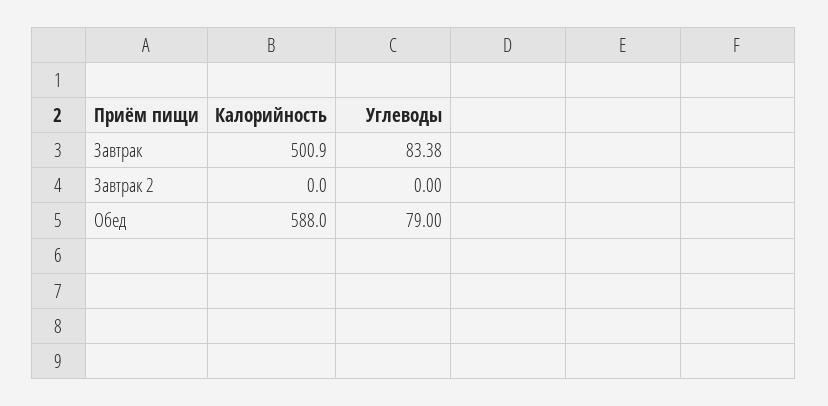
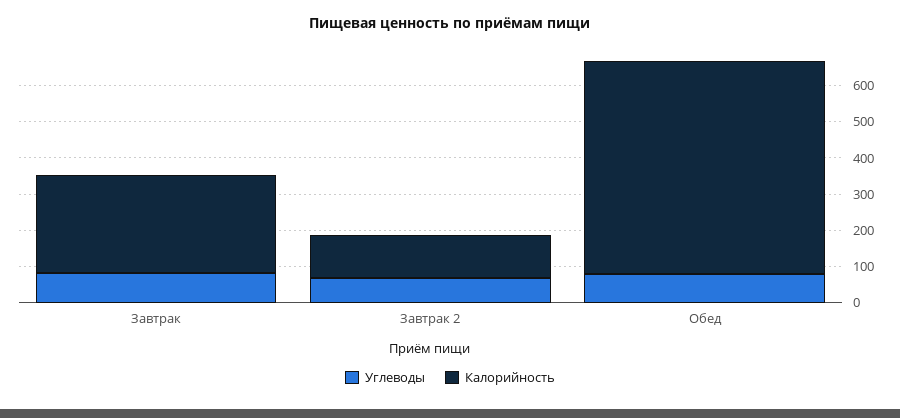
  {
    "Калорийность": {
-     "Завтрак": 500.9,
+     "Завтрак": 275,
-     "Завтрак 2": 0,
+     "Завтрак 2": 125,
      "Обед": 588
    },
    "Углеводы": {
      "Завтрак": 83.38,
-     "Завтрак 2": 0,
+     "Завтрак 2": 75,
      "Обед": 79
    }
  }

